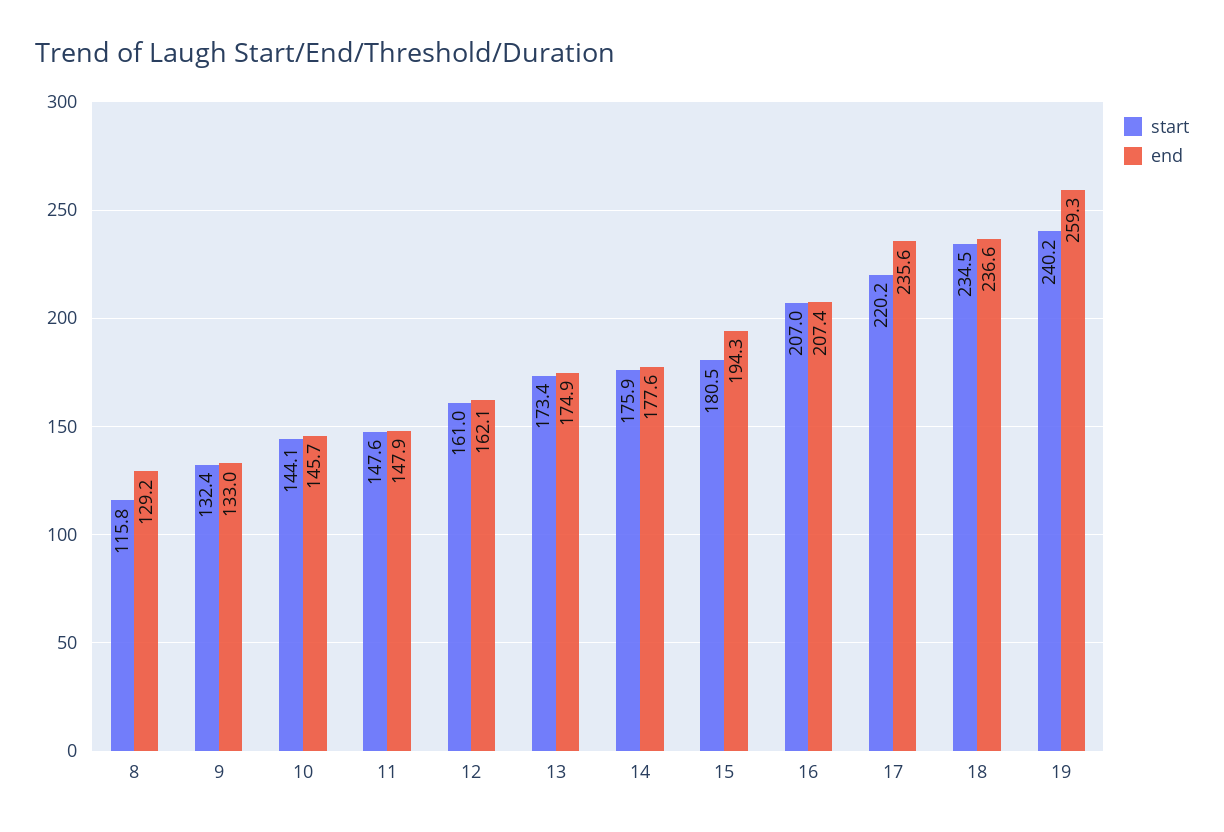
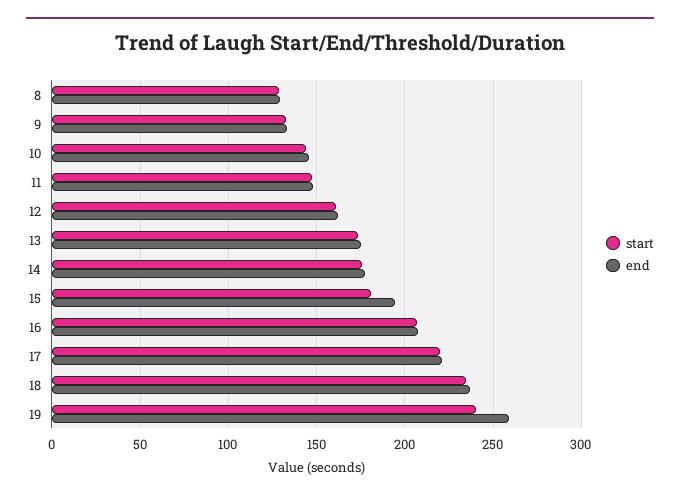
  {
    "start": {
-     "8": 115.8,
+     "8": 130,
      "9": 132.4,
      "10": 144.1,
      "11": 147.6,
      "12": 161,
      "13": 173.4,
      "14": 175.9,
      "15": 180.5,
      "16": 207,
      "17": 220.2,
      "18": 234.5,
      "19": 240.2
    },
    "end": {
      "8": 129.2,
      "9": 133,
      "10": 145.7,
      "11": 147.9,
      "12": 162.1,
      "13": 174.9,
      "14": 177.6,
      "15": 194.3,
      "16": 207.4,
-     "17": 235.6,
+     "17": 220,
      "18": 236.6,
      "19": 259.3
    }
  }

